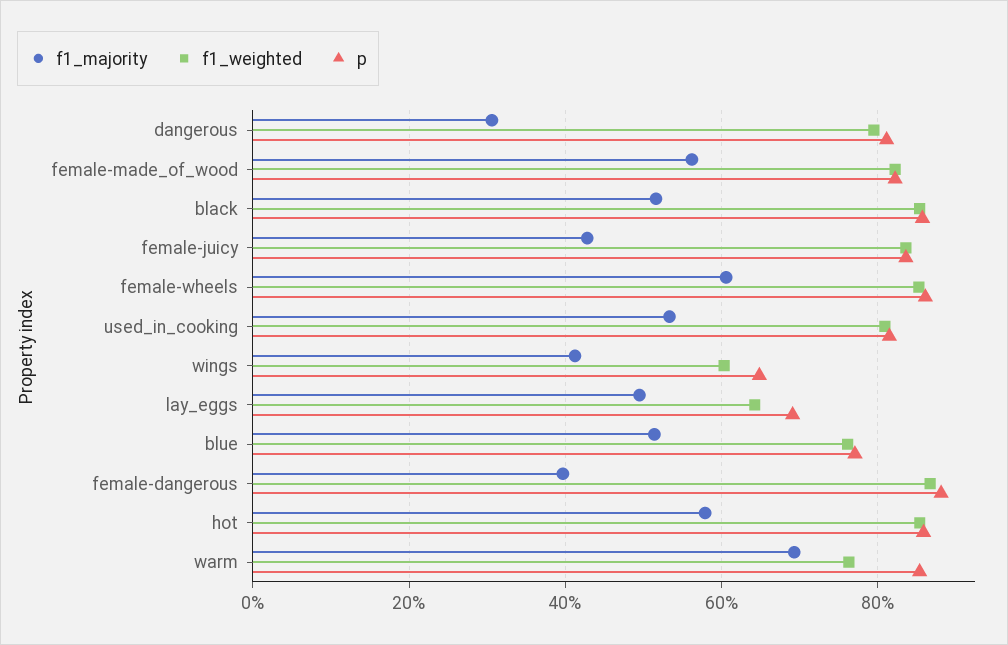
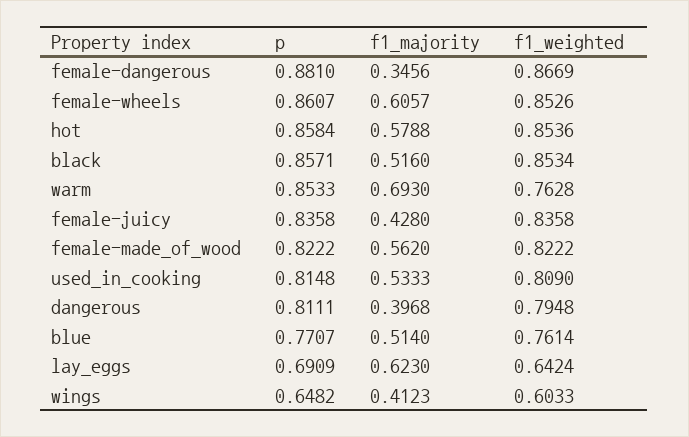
  {
    "f1_majority": {
-     "dangerous": 0.3,
+     "dangerous": 0.3968,
      "female-made_of_wood": 0.562,
      "black": 0.516,
      "female-juicy": 0.428,
      "female-wheels": 0.6057,
      "used_in_cooking": 0.5333,
      "wings": 0.4123,
-     "lay_eggs": 0.5,
+     "lay_eggs": 0.623,
      "blue": 0.514,
-     "female-dangerous": 0.4,
+     "female-dangerous": 0.3456,
      "hot": 0.5788,
      "warm": 0.693
    },
    "f1_weighted": {
      "dangerous": 0.7948,
      "female-made_of_wood": 0.8222,
      "black": 0.8534,
      "female-juicy": 0.8358,
      "female-wheels": 0.8526,
      "used_in_cooking": 0.809,
      "wings": 0.6033,
      "lay_eggs": 0.6424,
      "blue": 0.7614,
      "female-dangerous": 0.8669,
      "hot": 0.8536,
      "warm": 0.7628
    },
    "p": {
      "dangerous": 0.8111,
      "female-made_of_wood": 0.8222,
      "black": 0.8571,
      "female-juicy": 0.8358,
      "female-wheels": 0.8607,
      "used_in_cooking": 0.8148,
      "wings": 0.6482,
      "lay_eggs": 0.6909,
      "blue": 0.7707,
      "female-dangerous": 0.881,
      "hot": 0.8584,
      "warm": 0.8533
    }
  }

